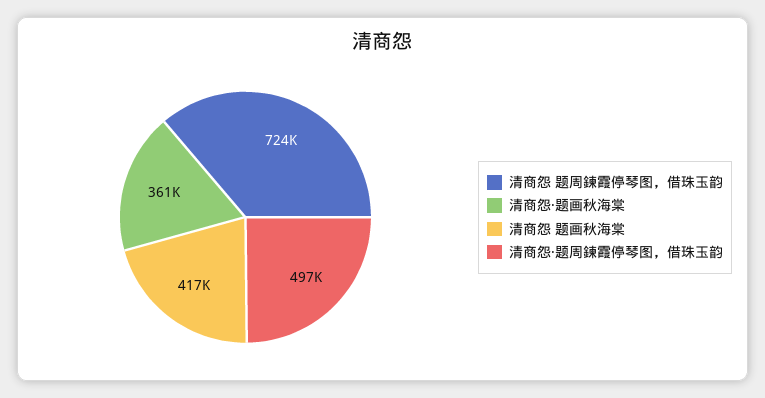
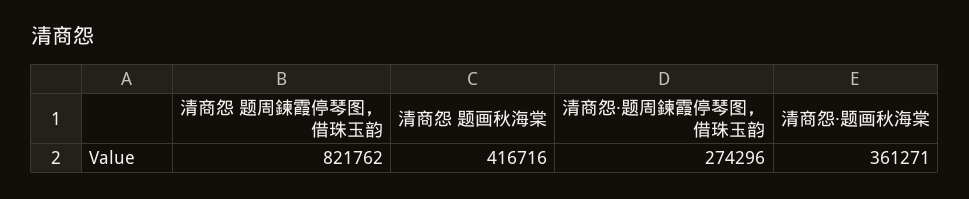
  {
-   "清商怨 题周鍊霞停琴图，借珠玉韵": 724000,
+   "清商怨 题周鍊霞停琴图，借珠玉韵": 821762,
    "清商怨·题画秋海棠": 361271,
    "清商怨 题画秋海棠": 416716,
-   "清商怨·题周鍊霞停琴图，借珠玉韵": 497000
+   "清商怨·题周鍊霞停琴图，借珠玉韵": 274296
  }

